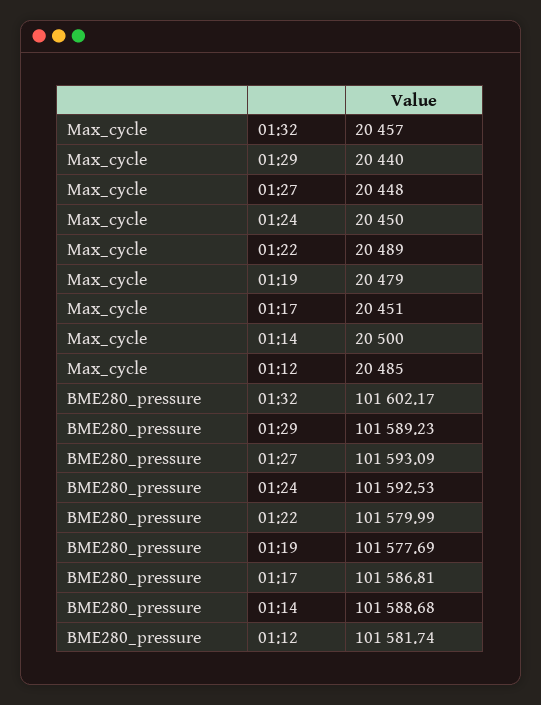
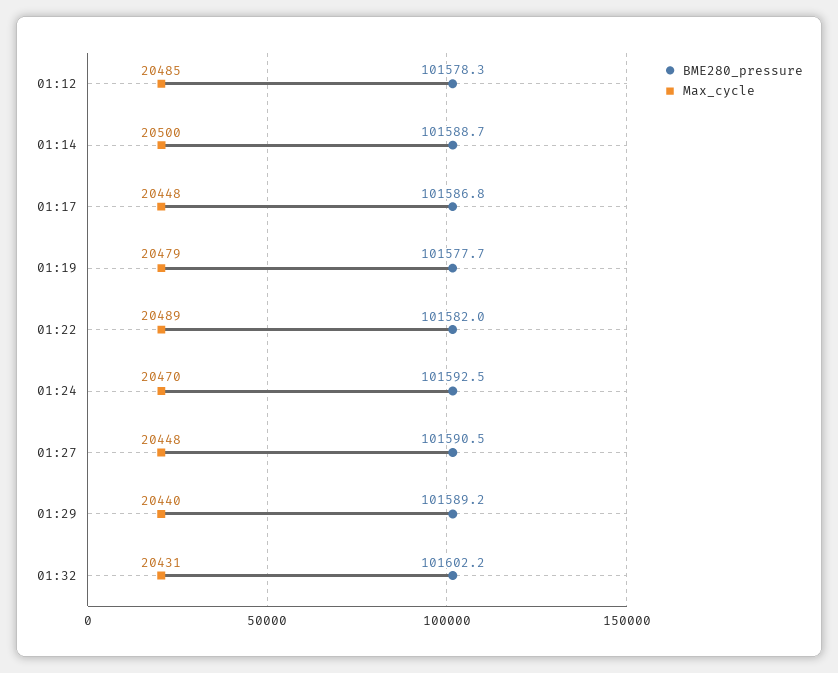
  {
    "Max_cycle": {
-     "01:32": 20457,
+     "01:32": 20431,
      "01:29": 20440,
      "01:27": 20448,
-     "01:24": 20450,
+     "01:24": 20470,
      "01:22": 20489,
      "01:19": 20479,
-     "01:17": 20451,
+     "01:17": 20448,
      "01:14": 20500,
      "01:12": 20485
    },
    "BME280_pressure": {
      "01:32": 101602.17,
      "01:29": 101589.23,
-     "01:27": 101593.09,
+     "01:27": 101590.5,
      "01:24": 101592.53,
-     "01:22": 101579.99,
+     "01:22": 101582,
      "01:19": 101577.69,
      "01:17": 101586.81,
      "01:14": 101588.68,
-     "01:12": 101581.74
+     "01:12": 101578.3
    }
  }

